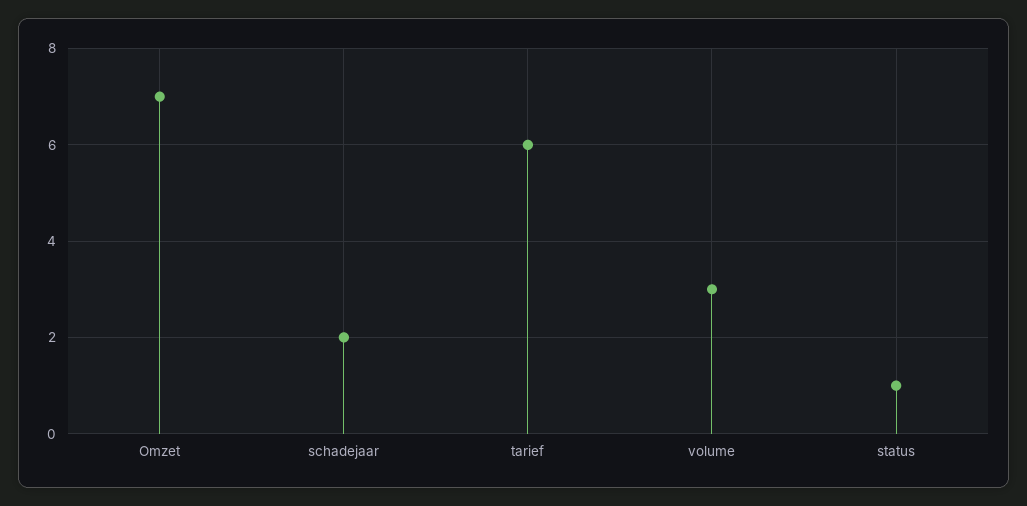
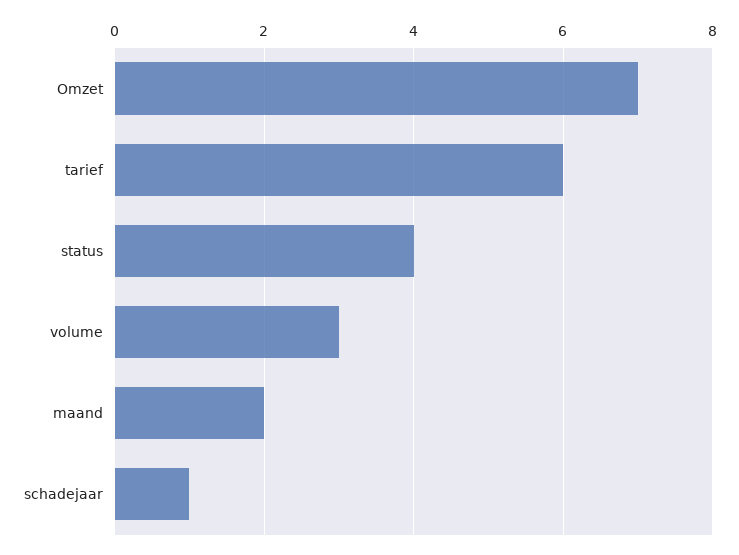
  {
    "Omzet": 7,
-   "schadejaar": 2,
+   "schadejaar": 1,
    "tarief": 6,
    "volume": 3,
-   "status": 1
+   "status": 4,
+   "maand": 2
  }

